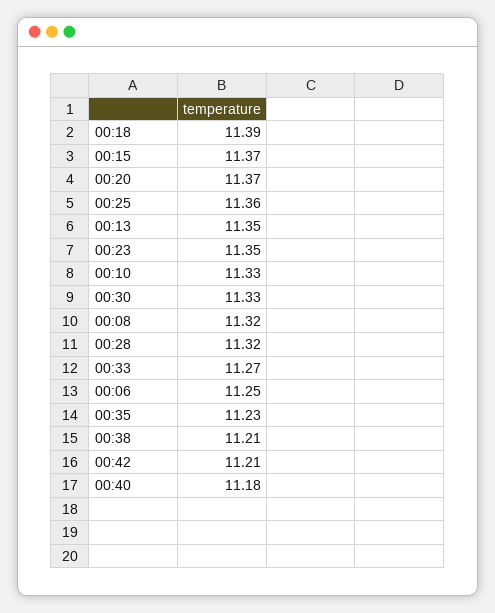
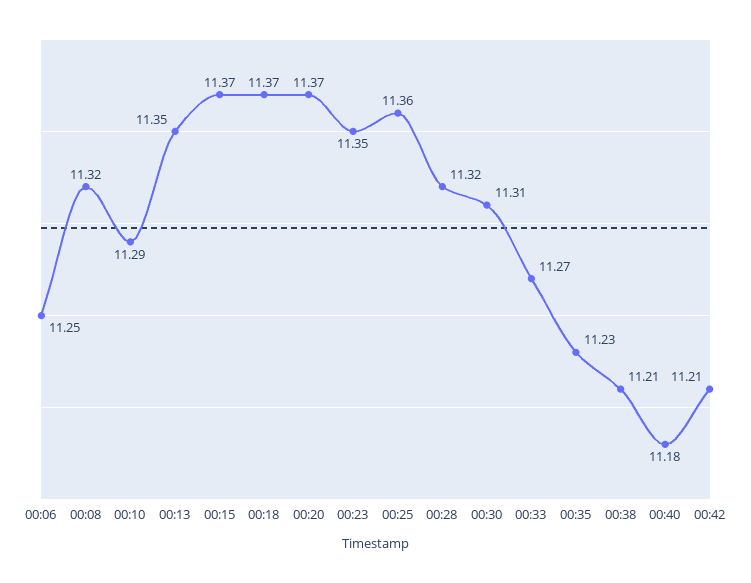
  {
-   "00:18": 11.39,
+   "00:18": 11.37,
    "00:15": 11.37,
    "00:20": 11.37,
    "00:25": 11.36,
    "00:13": 11.35,
    "00:23": 11.35,
-   "00:10": 11.33,
+   "00:10": 11.29,
-   "00:30": 11.33,
+   "00:30": 11.31,
    "00:08": 11.32,
    "00:28": 11.32,
    "00:33": 11.27,
    "00:06": 11.25,
    "00:35": 11.23,
    "00:38": 11.21,
    "00:42": 11.21,
    "00:40": 11.18
  }

